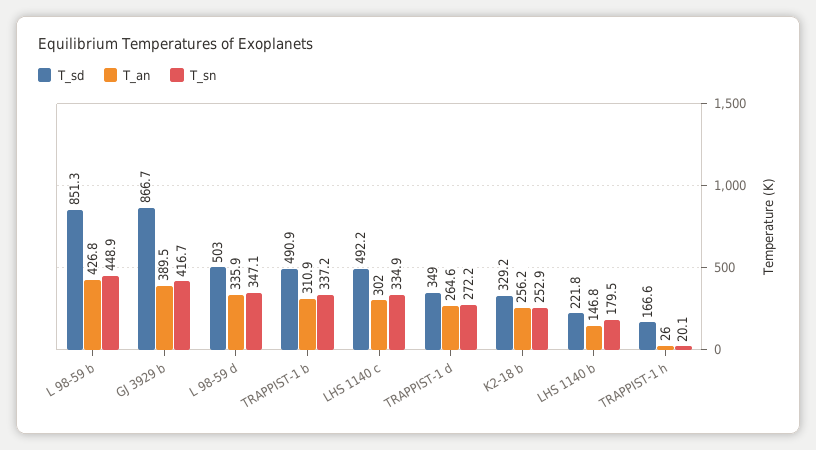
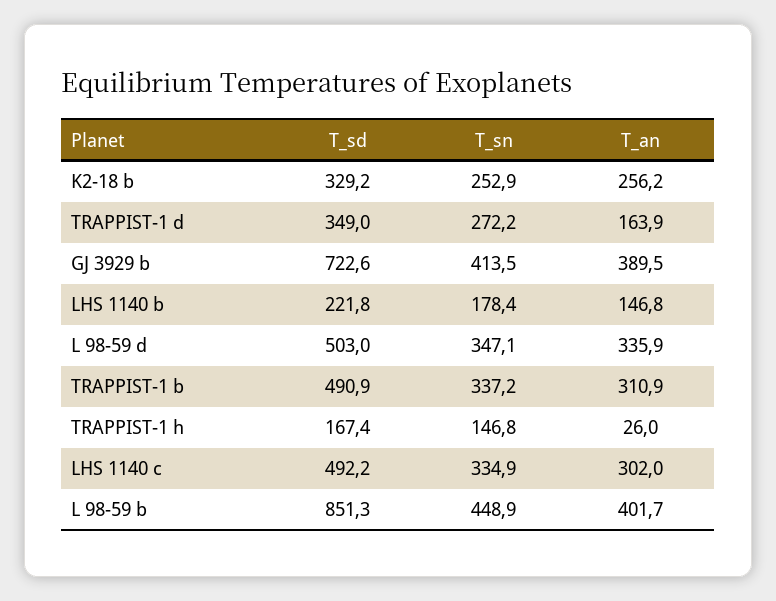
  {
    "T_sd": {
      "L 98-59 b": 851.3,
-     "GJ 3929 b": 866.7,
+     "GJ 3929 b": 722.6,
      "L 98-59 d": 503,
      "TRAPPIST-1 b": 490.9,
      "LHS 1140 c": 492.2,
      "TRAPPIST-1 d": 349,
      "K2-18 b": 329.2,
      "LHS 1140 b": 221.8,
-     "TRAPPIST-1 h": 166.6
+     "TRAPPIST-1 h": 167.4
    },
    "T_an": {
-     "L 98-59 b": 426.8,
+     "L 98-59 b": 401.7,
      "GJ 3929 b": 389.5,
      "L 98-59 d": 335.9,
      "TRAPPIST-1 b": 310.9,
      "LHS 1140 c": 302,
-     "TRAPPIST-1 d": 264.6,
+     "TRAPPIST-1 d": 163.9,
      "K2-18 b": 256.2,
      "LHS 1140 b": 146.8,
      "TRAPPIST-1 h": 26
    },
    "T_sn": {
      "L 98-59 b": 448.9,
-     "GJ 3929 b": 416.7,
+     "GJ 3929 b": 413.5,
      "L 98-59 d": 347.1,
      "TRAPPIST-1 b": 337.2,
      "LHS 1140 c": 334.9,
      "TRAPPIST-1 d": 272.2,
      "K2-18 b": 252.9,
-     "LHS 1140 b": 179.5,
+     "LHS 1140 b": 178.4,
-     "TRAPPIST-1 h": 20.1
+     "TRAPPIST-1 h": 146.8
    }
  }

